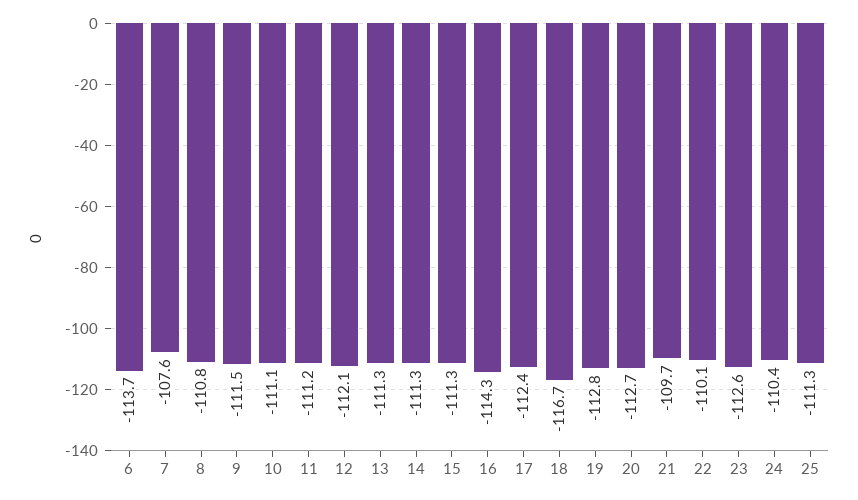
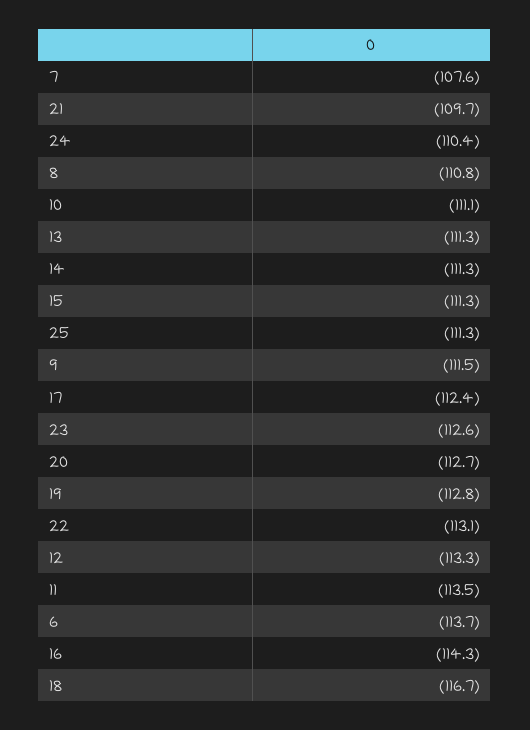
  {
    "6": -113.7,
    "7": -107.6,
    "8": -110.8,
    "9": -111.5,
    "10": -111.1,
-   "11": -111.2,
+   "11": -113.5,
-   "12": -112.1,
+   "12": -113.3,
    "13": -111.3,
    "14": -111.3,
    "15": -111.3,
    "16": -114.3,
    "17": -112.4,
    "18": -116.7,
    "19": -112.8,
    "20": -112.7,
    "21": -109.7,
-   "22": -110.1,
+   "22": -113.1,
    "23": -112.6,
    "24": -110.4,
    "25": -111.3
  }

